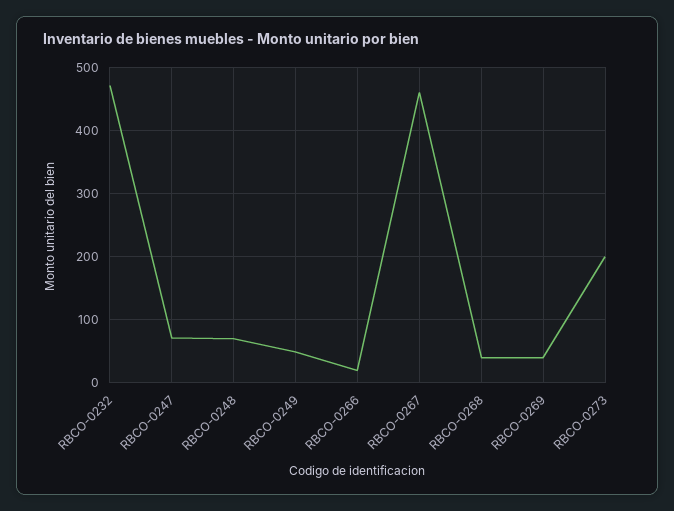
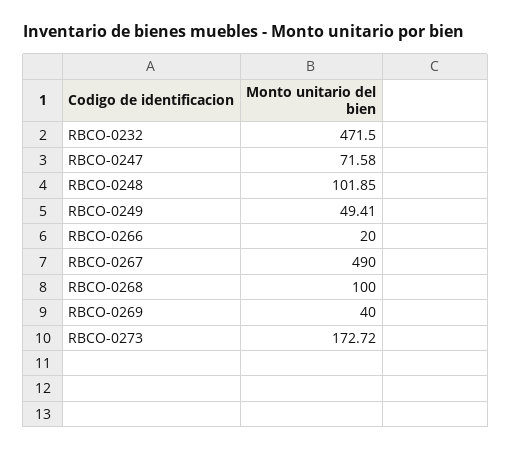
  {
    "RBCO-0232": 471.5,
    "RBCO-0247": 71.58,
-   "RBCO-0248": 70,
+   "RBCO-0248": 101.85,
    "RBCO-0249": 49.41,
    "RBCO-0266": 20,
-   "RBCO-0267": 460,
+   "RBCO-0267": 490,
-   "RBCO-0268": 40,
+   "RBCO-0268": 100,
    "RBCO-0269": 40,
-   "RBCO-0273": 200
+   "RBCO-0273": 172.72
  }

